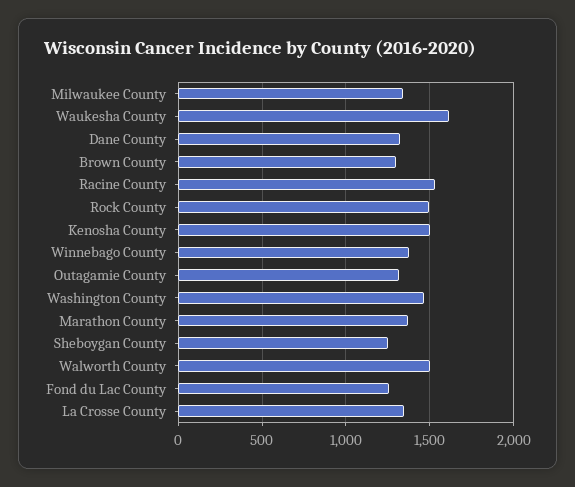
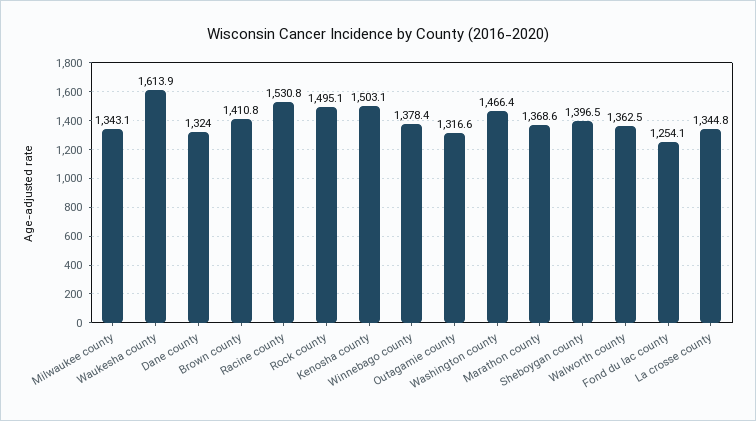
  {
    "Milwaukee County": 1343.1,
    "Waukesha County": 1613.9,
    "Dane County": 1324,
-   "Brown County": 1300,
+   "Brown County": 1410.8,
    "Racine County": 1530.8,
    "Rock County": 1495.1,
    "Kenosha County": 1503.1,
    "Winnebago County": 1378.4,
    "Outagamie County": 1316.6,
    "Washington County": 1466.4,
    "Marathon County": 1368.6,
-   "Sheboygan County": 1250,
+   "Sheboygan County": 1396.5,
-   "Walworth County": 1500,
+   "Walworth County": 1362.5,
    "Fond du Lac County": 1254.1,
    "La Crosse County": 1344.8
  }

